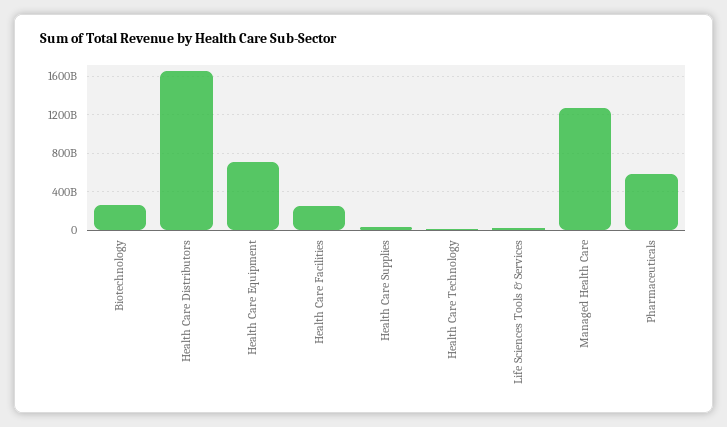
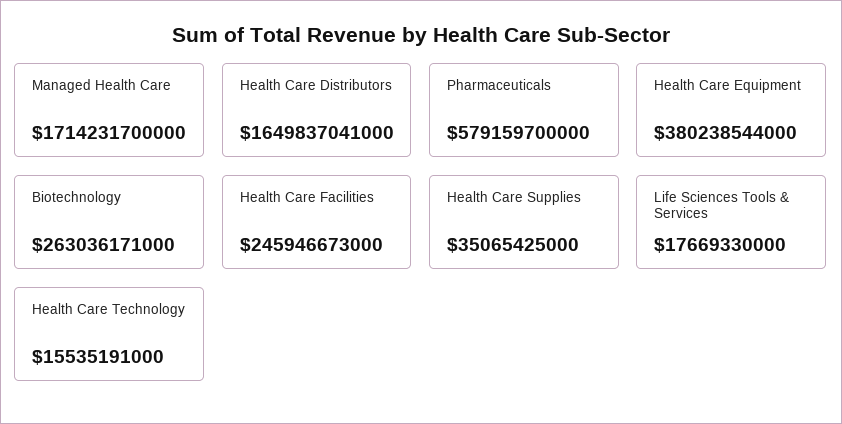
  {
    "Biotechnology": 263036171000,
    "Health Care Distributors": 1649837041000,
-   "Health Care Equipment": 700000000000,
+   "Health Care Equipment": 380238544000,
    "Health Care Facilities": 245946673000,
    "Health Care Supplies": 35065425000,
    "Health Care Technology": 15535191000,
    "Life Sciences Tools & Services": 17669330000,
-   "Managed Health Care": 1300000000000,
+   "Managed Health Care": 1714231700000,
    "Pharmaceuticals": 579159700000
  }

